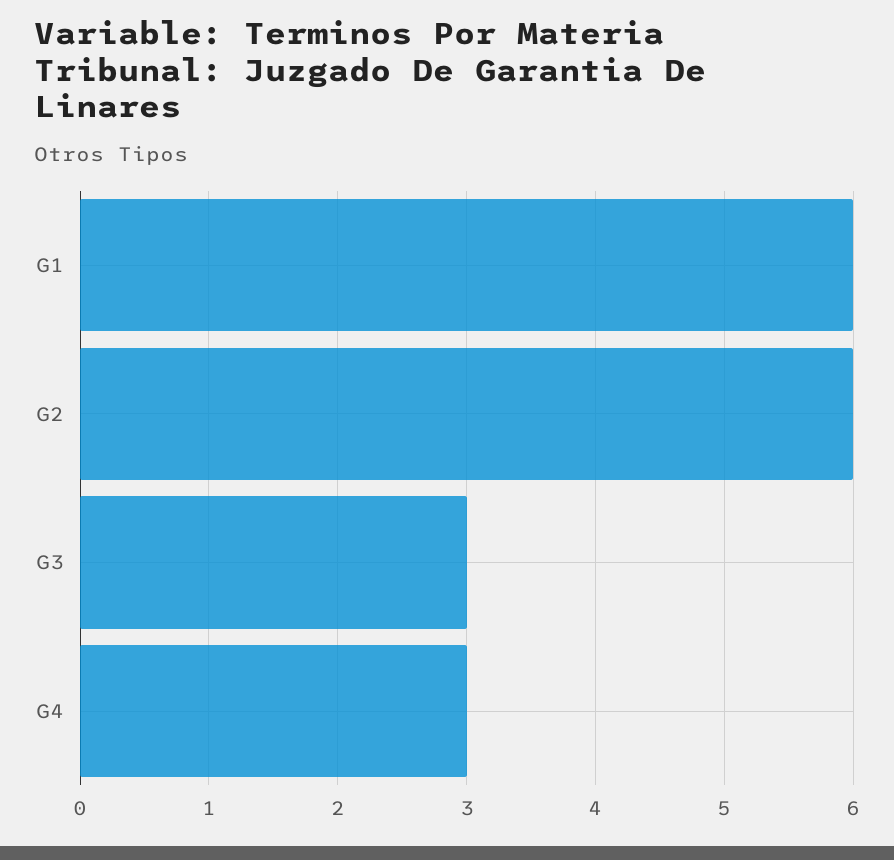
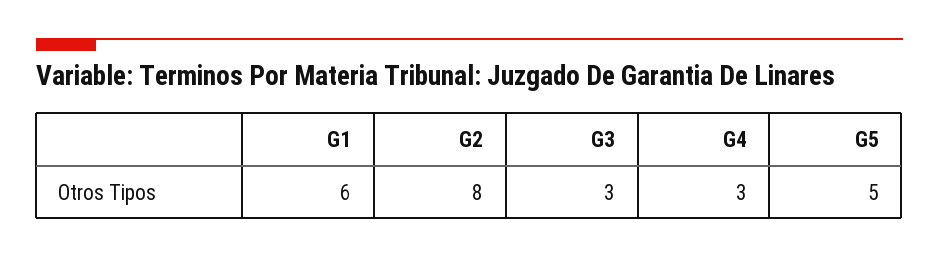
  {
    "G1": 6,
-   "G2": 6,
+   "G2": 8,
    "G3": 3,
-   "G4": 3
+   "G4": 3,
+   "G5": 5
  }

